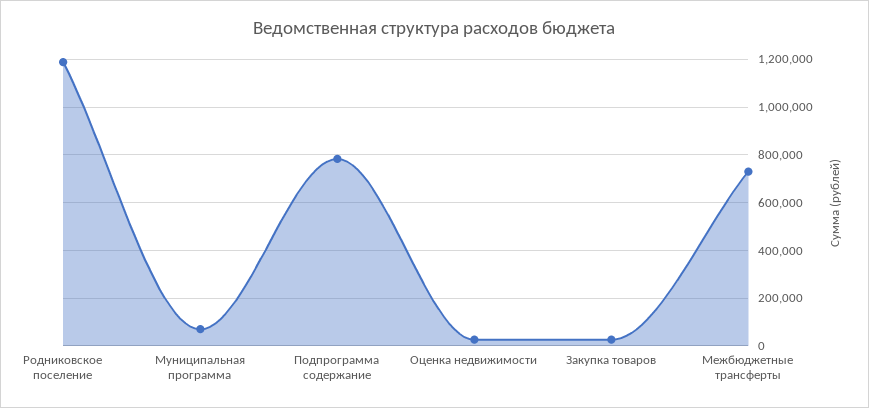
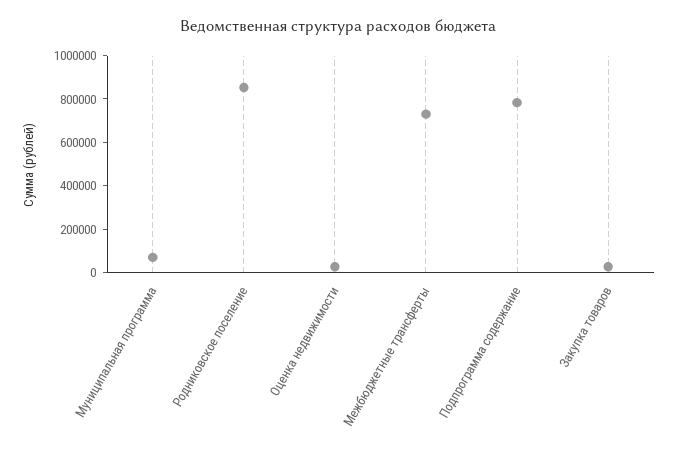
  {
-   "Родниковское поселение": 1200000,
+   "Родниковское поселение": 850000,
    "Муниципальная программа": 50000,
    "Подпрограмма содержание": 800000,
    "Оценка недвижимости": 50000,
    "Закупка товаров": 50000,
    "Межбюджетные трансферты": 750000
  }

